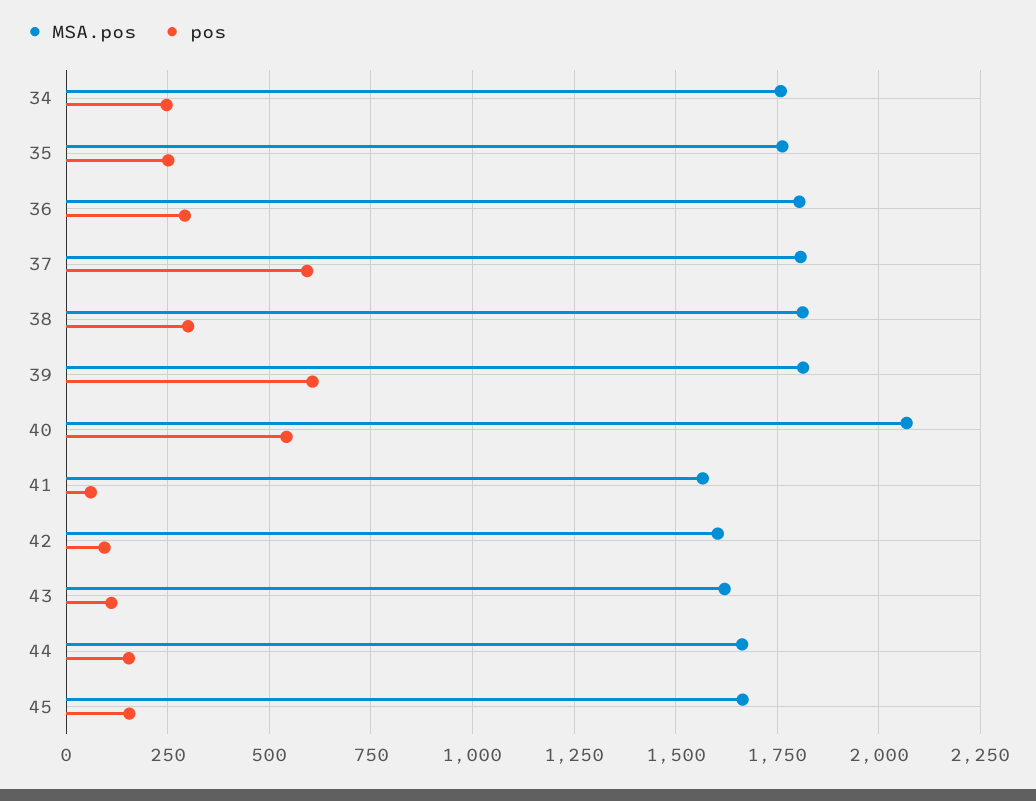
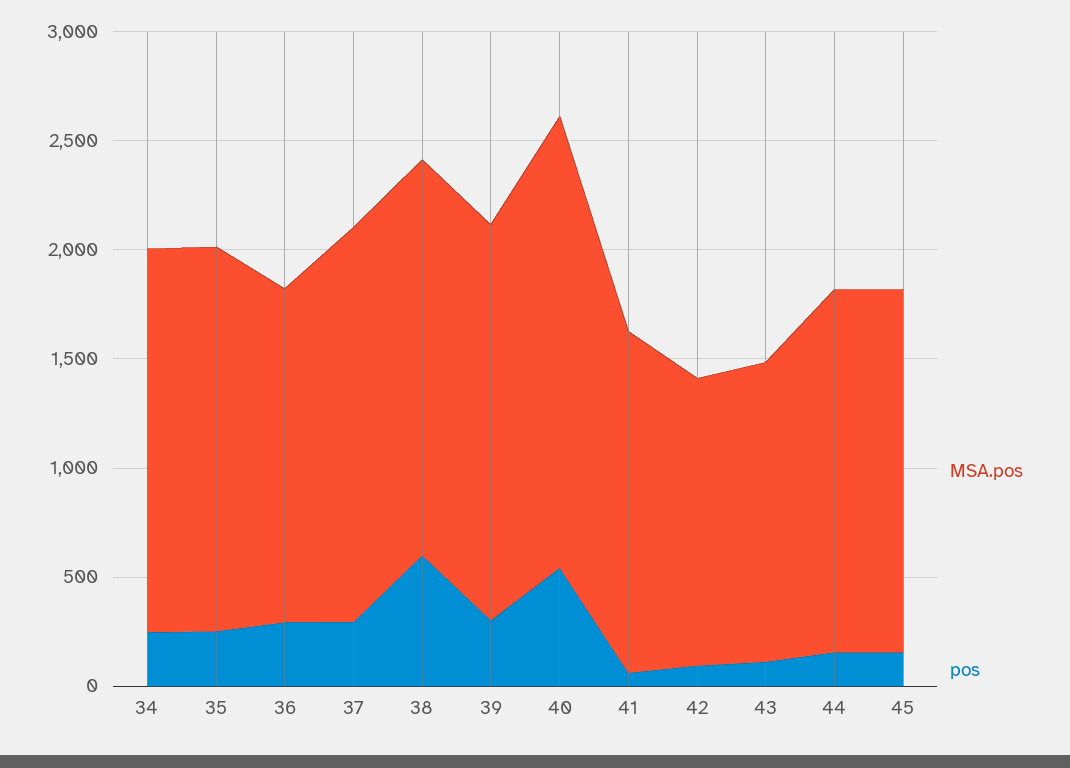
  {
    "MSA.pos": {
      "34": 1750,
      "35": 1775,
-     "36": 1800,
+     "36": 1500,
      "37": 1800,
      "38": 1825,
      "39": 1825,
      "40": 2075,
      "41": 1575,
-     "42": 1600,
+     "42": 1300,
-     "43": 1625,
+     "43": 1400,
      "44": 1675,
      "45": 1675
    },
    "pos": {
      "34": 250,
      "35": 250,
      "36": 300,
-     "37": 600,
+     "37": 300,
-     "38": 300,
+     "38": 600,
-     "39": 600,
+     "39": 300,
      "40": 550,
      "41": 50,
      "42": 100,
      "43": 100,
      "44": 150,
      "45": 150
    }
  }

